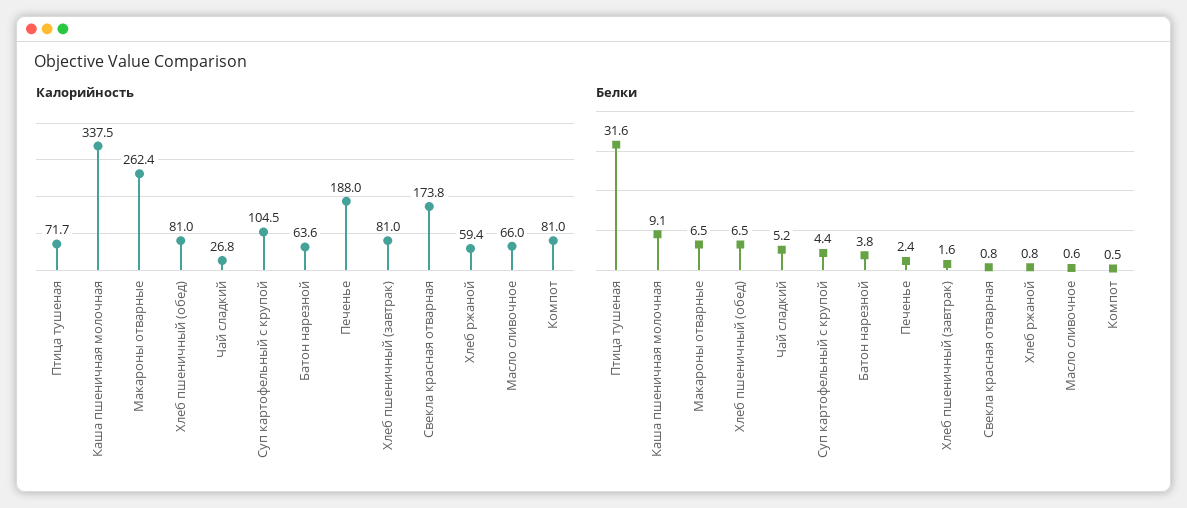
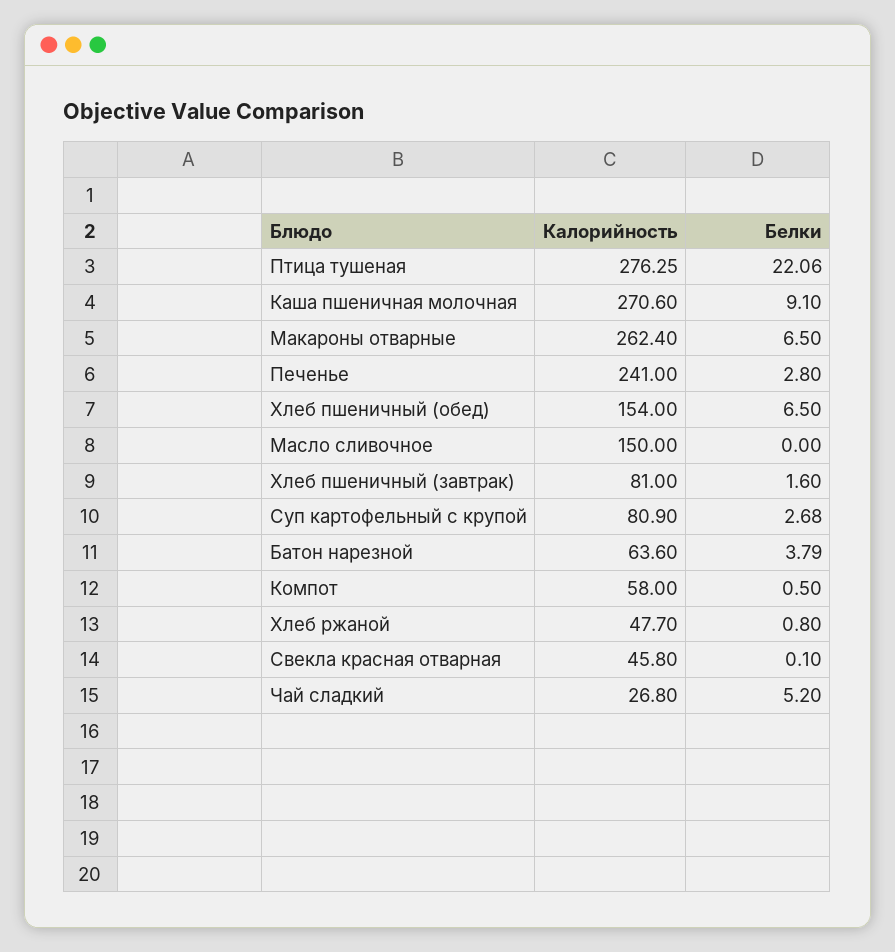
  {
    "Калорийность": {
-     "Птица тушеная": 71.7,
+     "Птица тушеная": 276.25,
-     "Каша пшеничная молочная": 337.5,
+     "Каша пшеничная молочная": 270.6,
      "Макароны отварные": 262.4,
-     "Хлеб пшеничный (обед)": 81,
+     "Хлеб пшеничный (обед)": 154,
      "Чай сладкий": 26.8,
-     "Суп картофельный с крупой": 104.5,
+     "Суп картофельный с крупой": 80.9,
      "Батон нарезной": 63.6,
-     "Печенье": 188,
+     "Печенье": 241,
      "Хлеб пшеничный (завтрак)": 81,
-     "Свекла красная отварная": 173.8,
+     "Свекла красная отварная": 45.8,
-     "Хлеб ржаной": 59.4,
+     "Хлеб ржаной": 47.7,
-     "Масло сливочное": 66,
+     "Масло сливочное": 150,
-     "Компот": 81
+     "Компот": 58
    },
    "Белки": {
-     "Птица тушеная": 31.6,
+     "Птица тушеная": 22.06,
      "Каша пшеничная молочная": 9.1,
      "Макароны отварные": 6.5,
      "Хлеб пшеничный (обед)": 6.5,
      "Чай сладкий": 5.2,
-     "Суп картофельный с крупой": 4.4,
+     "Суп картофельный с крупой": 2.68,
      "Батон нарезной": 3.79,
-     "Печенье": 2.4,
+     "Печенье": 2.8,
      "Хлеб пшеничный (завтрак)": 1.6,
-     "Свекла красная отварная": 0.8,
+     "Свекла красная отварная": 0.1,
      "Хлеб ржаной": 0.8,
-     "Масло сливочное": 0.6,
+     "Масло сливочное": 0,
      "Компот": 0.5
    }
  }

